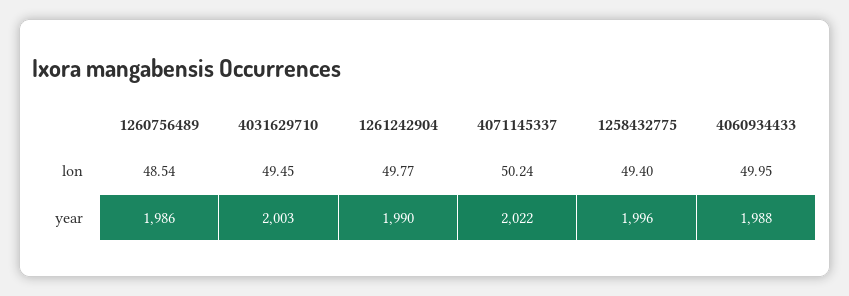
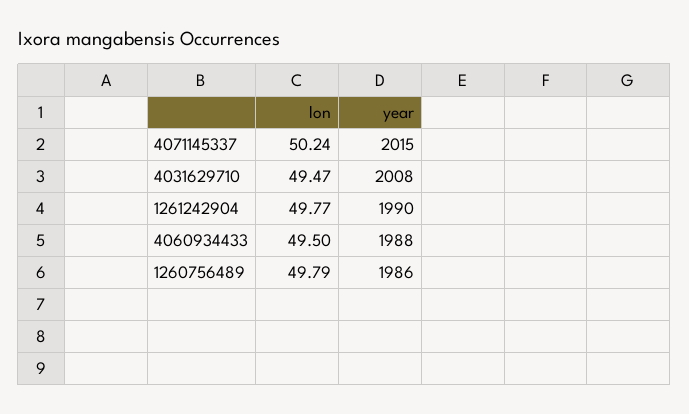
  {
    "1260756489": {
-     "lon": 48.54,
+     "lon": 49.79,
      "year": 1986
    },
    "4031629710": {
-     "lon": 49.45,
+     "lon": 49.47,
-     "year": 2003
+     "year": 2008
    },
    "1261242904": {
      "lon": 49.77,
      "year": 1990
    },
    "4071145337": {
      "lon": 50.24,
-     "year": 2022
+     "year": 2015
    },
-   "1258432775": {
-     "lon": 49.4,
-     "year": 1996
-   },
    "4060934433": {
-     "lon": 49.95,
+     "lon": 49.5,
      "year": 1988
    }
  }

